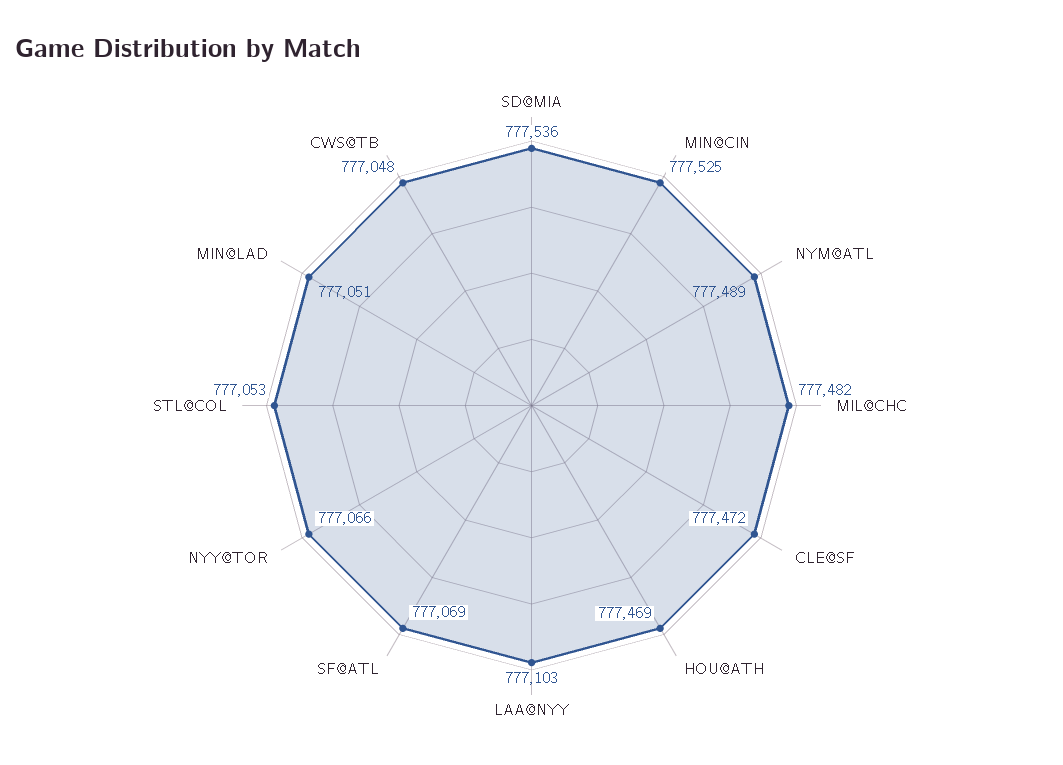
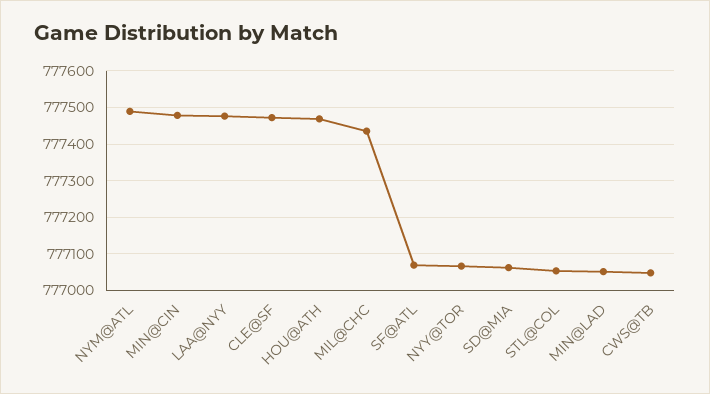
  {
-   "SD@MIA": 777536,
+   "SD@MIA": 777060,
-   "MIN@CIN": 777525,
+   "MIN@CIN": 777480,
    "NYM@ATL": 777489,
-   "MIL@CHC": 777482,
+   "MIL@CHC": 777440,
    "CLE@SF": 777472,
    "HOU@ATH": 777469,
-   "LAA@NYY": 777103,
+   "LAA@NYY": 777480,
    "SF@ATL": 777069,
    "NYY@TOR": 777066,
    "STL@COL": 777053,
    "MIN@LAD": 777051,
    "CWS@TB": 777048
  }

